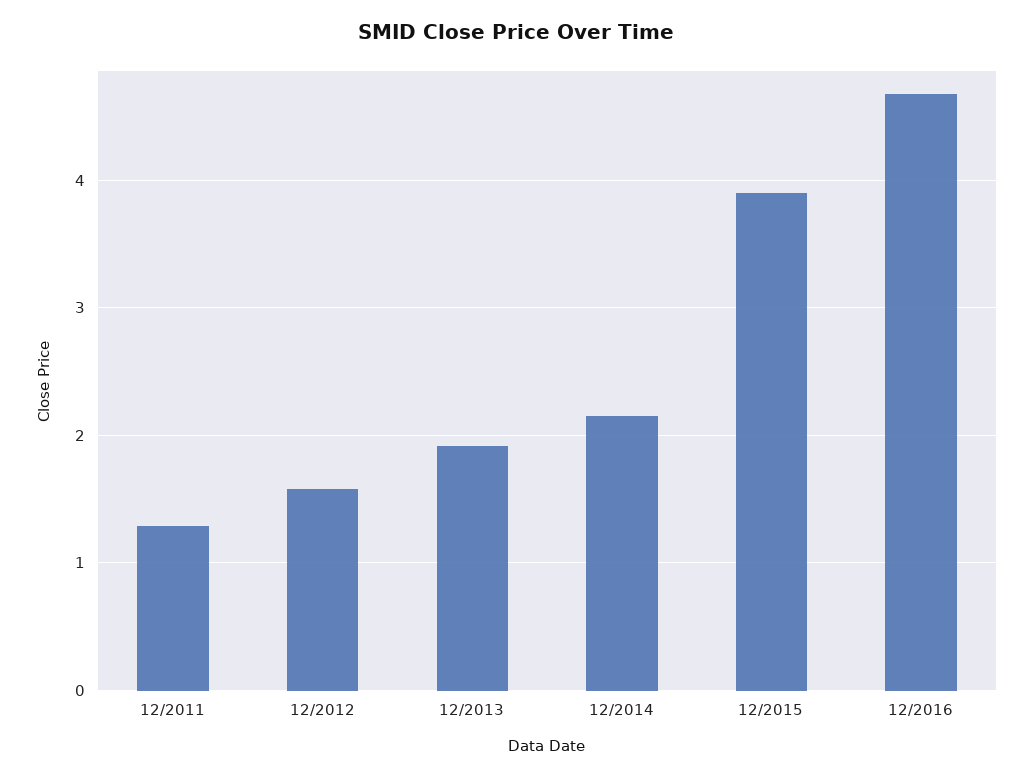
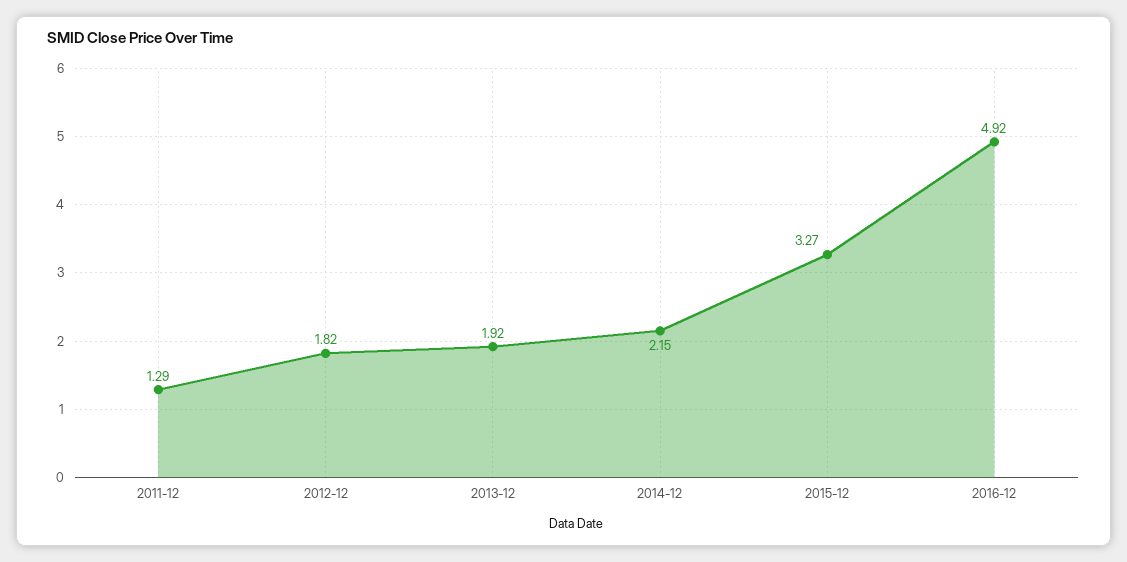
  {
    "12/2011": 1.29,
-   "12/2012": 1.6,
+   "12/2012": 1.82,
    "12/2013": 1.92,
    "12/2014": 2.15,
-   "12/2015": 3.9,
+   "12/2015": 3.27,
-   "12/2016": 4.7
+   "12/2016": 4.92
  }

